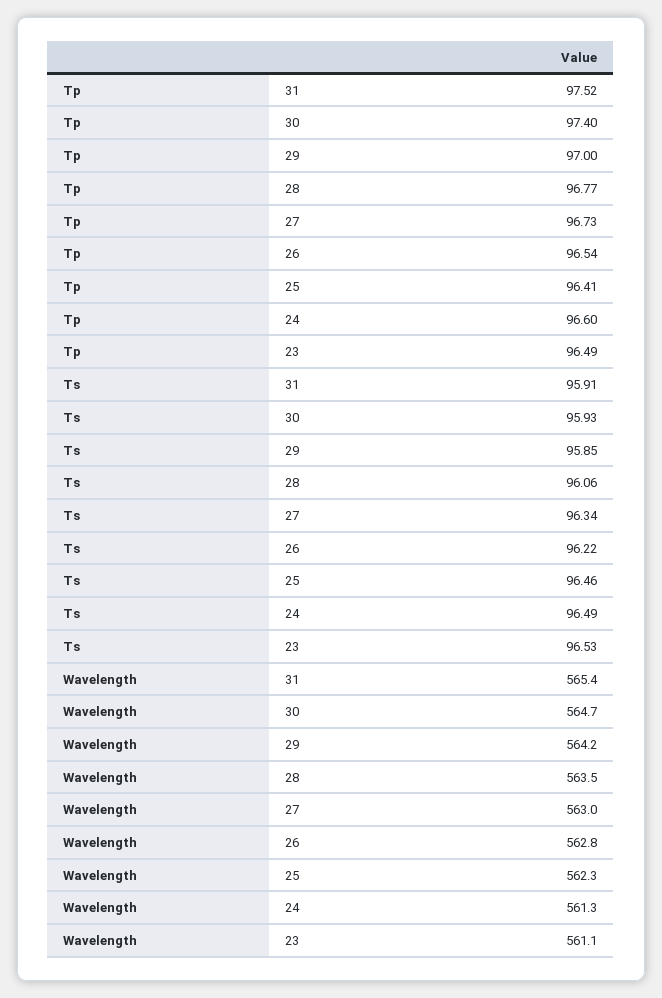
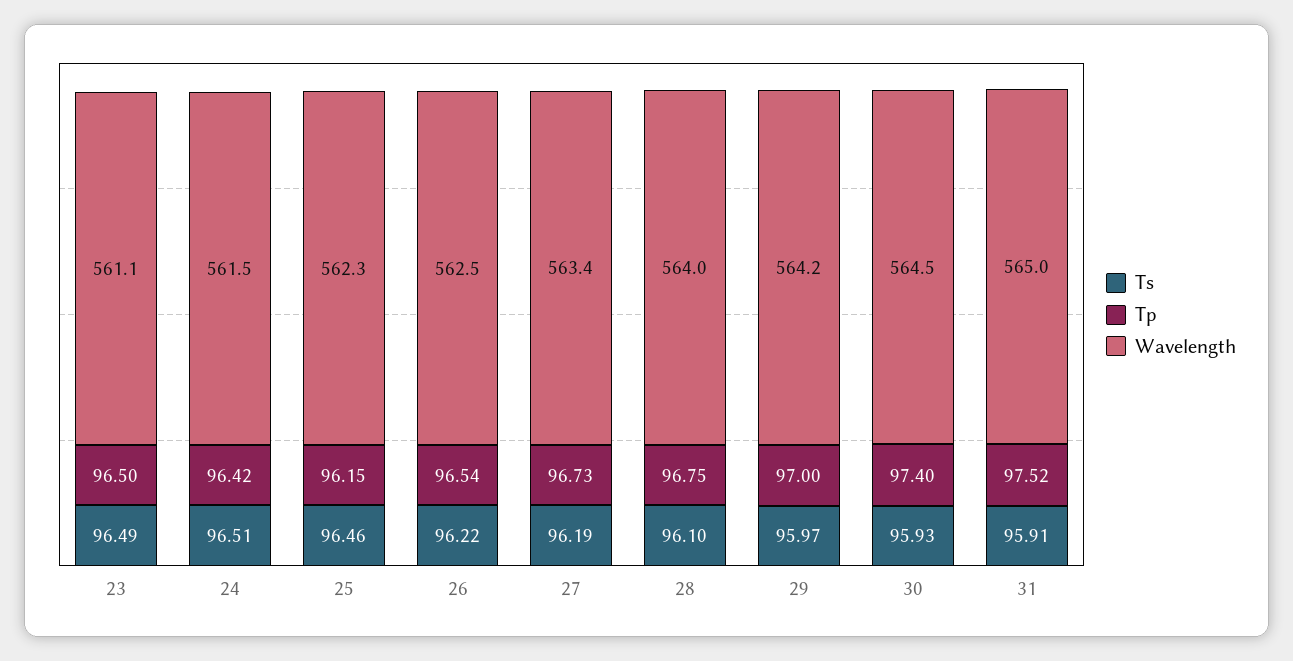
  {
    "Tp": {
      "31": 97.52,
      "30": 97.4,
      "29": 97,
-     "28": 96.77,
+     "28": 96.75,
      "27": 96.73,
      "26": 96.54,
-     "25": 96.41,
+     "25": 96.15,
-     "24": 96.6,
+     "24": 96.42,
-     "23": 96.49
+     "23": 96.5
    },
    "Ts": {
      "31": 95.91,
      "30": 95.93,
-     "29": 95.85,
+     "29": 95.97,
-     "28": 96.06,
+     "28": 96.1,
-     "27": 96.34,
+     "27": 96.19,
      "26": 96.22,
      "25": 96.46,
-     "24": 96.49,
+     "24": 96.51,
-     "23": 96.53
+     "23": 96.49
    },
    "Wavelength": {
-     "31": 565.4,
+     "31": 565,
-     "30": 564.7,
+     "30": 564.5,
      "29": 564.2,
-     "28": 563.5,
+     "28": 564,
-     "27": 563,
+     "27": 563.4,
-     "26": 562.8,
+     "26": 562.5,
      "25": 562.3,
-     "24": 561.3,
+     "24": 561.5,
      "23": 561.1
    }
  }

